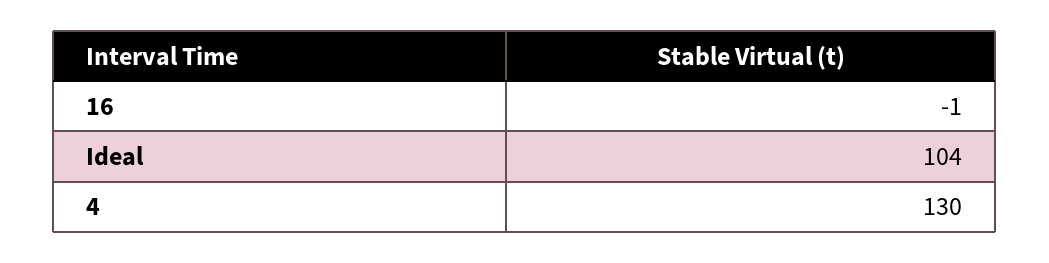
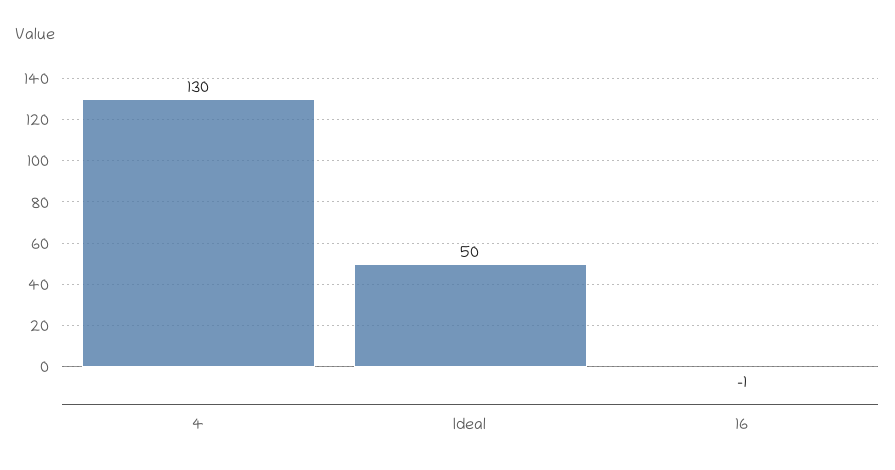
  {
    "16": -1,
-   "Ideal": 104,
+   "Ideal": 50,
    "4": 130
  }

